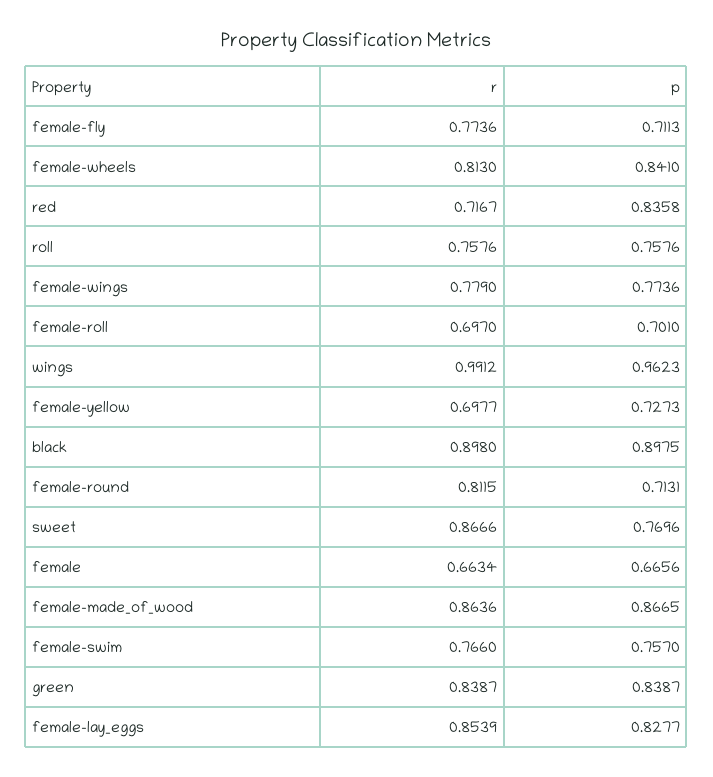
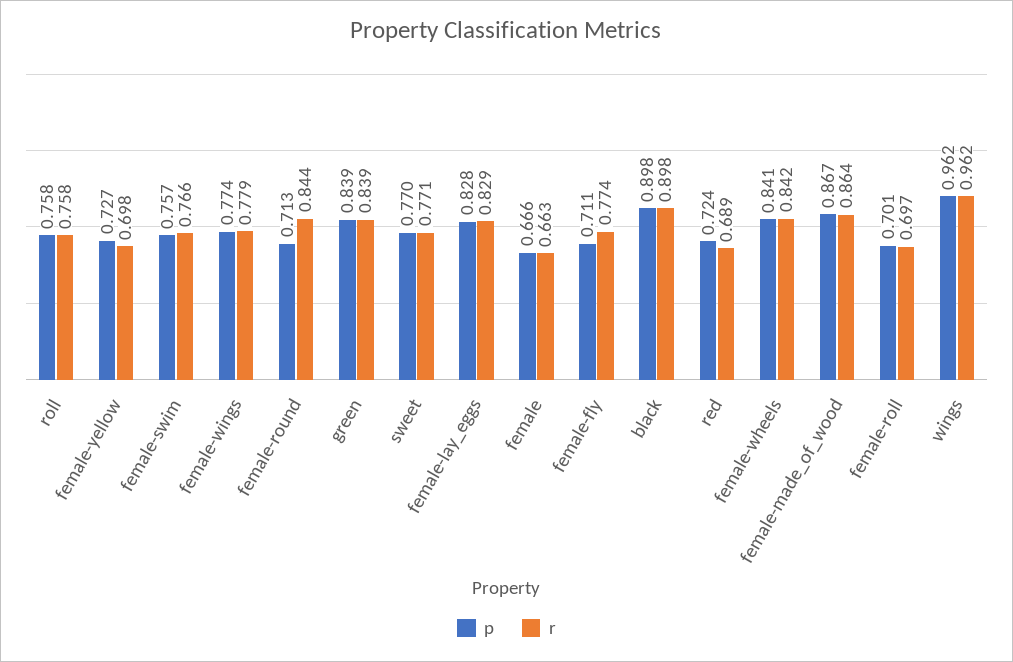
  {
    "r": {
      "female-fly": 0.7736,
-     "female-wheels": 0.813,
+     "female-wheels": 0.842,
-     "red": 0.7167,
+     "red": 0.689,
      "roll": 0.7576,
      "female-wings": 0.779,
      "female-roll": 0.697,
-     "wings": 0.9912,
+     "wings": 0.962,
      "female-yellow": 0.6977,
      "black": 0.898,
-     "female-round": 0.8115,
+     "female-round": 0.844,
-     "sweet": 0.8666,
+     "sweet": 0.771,
      "female": 0.6634,
      "female-made_of_wood": 0.8636,
      "female-swim": 0.766,
      "green": 0.8387,
-     "female-lay_eggs": 0.8539
+     "female-lay_eggs": 0.829
    },
    "p": {
      "female-fly": 0.7113,
      "female-wheels": 0.841,
-     "red": 0.8358,
+     "red": 0.724,
      "roll": 0.7576,
      "female-wings": 0.7736,
      "female-roll": 0.701,
      "wings": 0.9623,
      "female-yellow": 0.7273,
      "black": 0.8975,
      "female-round": 0.7131,
      "sweet": 0.7696,
      "female": 0.6656,
      "female-made_of_wood": 0.8665,
      "female-swim": 0.757,
      "green": 0.8387,
      "female-lay_eggs": 0.8277
    }
  }

